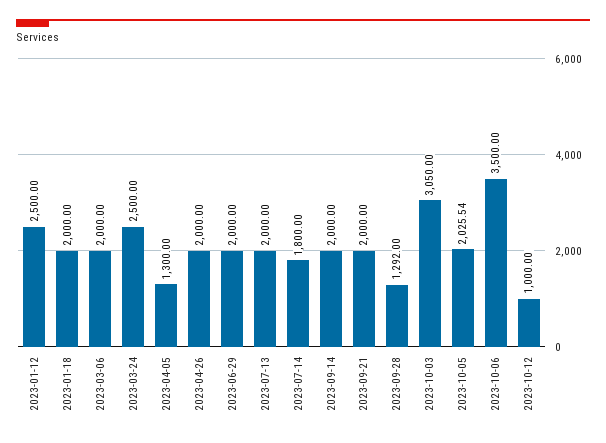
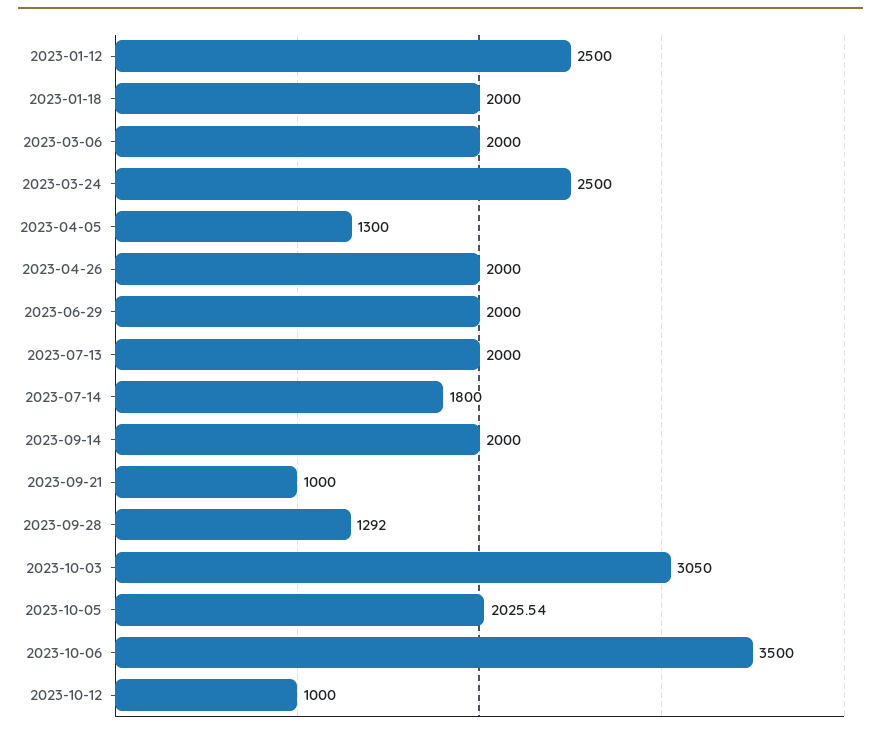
  {
    "2023-01-12": 2500,
    "2023-01-18": 2000,
    "2023-03-06": 2000,
    "2023-03-24": 2500,
    "2023-04-05": 1300,
    "2023-04-26": 2000,
    "2023-06-29": 2000,
    "2023-07-13": 2000,
    "2023-07-14": 1800,
    "2023-09-14": 2000,
-   "2023-09-21": 2000,
+   "2023-09-21": 1000,
    "2023-09-28": 1292,
    "2023-10-03": 3050,
    "2023-10-05": 2025.54,
    "2023-10-06": 3500,
    "2023-10-12": 1000
  }

